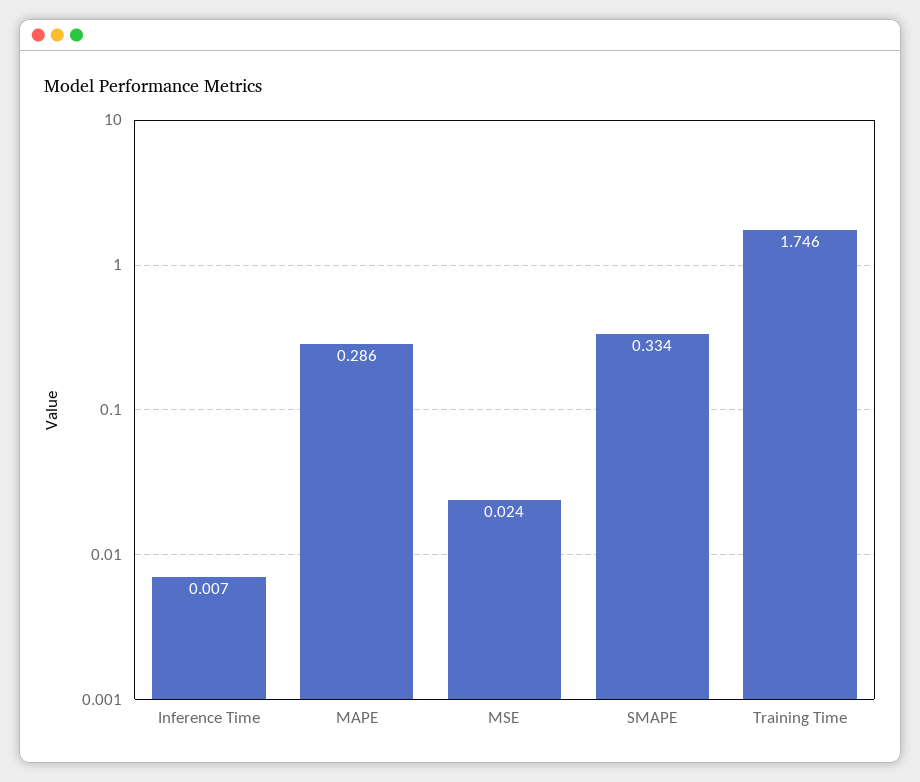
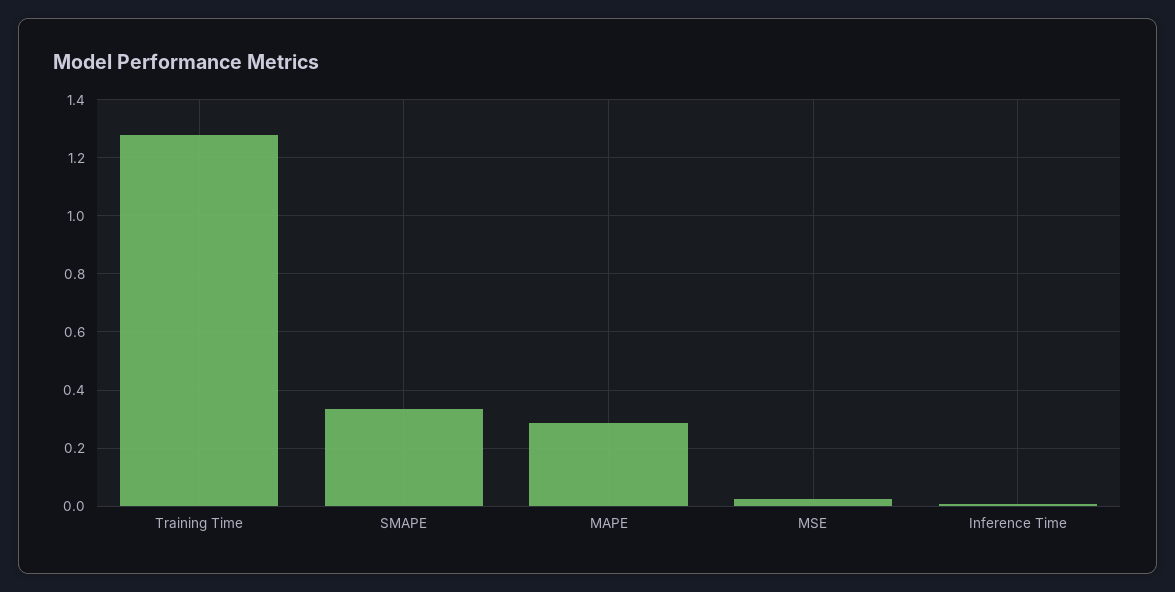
  {
    "Inference Time": 0.007,
    "MAPE": 0.286,
    "MSE": 0.024,
    "SMAPE": 0.334,
-   "Training Time": 1.746
+   "Training Time": 1.275
  }

